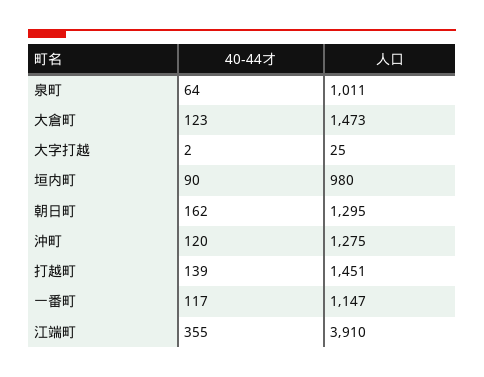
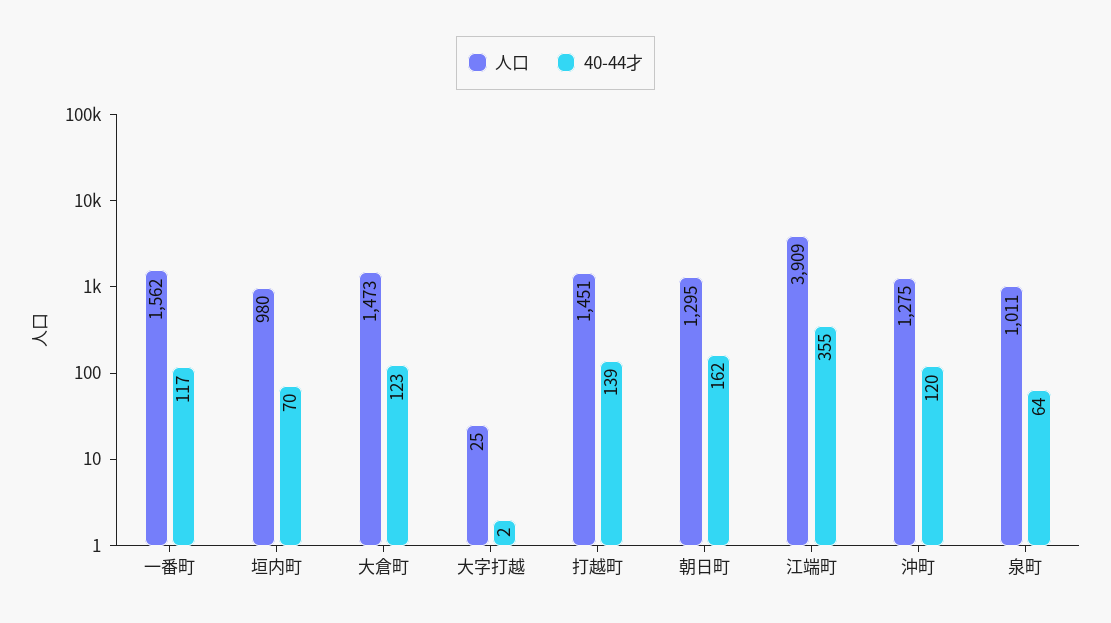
  {
    "40-44才": {
      "泉町": 64,
      "大倉町": 123,
      "大字打越": 2,
-     "垣内町": 90,
+     "垣内町": 70,
      "朝日町": 162,
      "沖町": 120,
      "打越町": 139,
      "一番町": 117,
      "江端町": 355
    },
    "人口": {
      "泉町": 1011,
      "大倉町": 1473,
      "大字打越": 25,
      "垣内町": 980,
      "朝日町": 1295,
      "沖町": 1275,
      "打越町": 1451,
-     "一番町": 1147,
+     "一番町": 1562,
-     "江端町": 3910
+     "江端町": 3909
    }
  }

